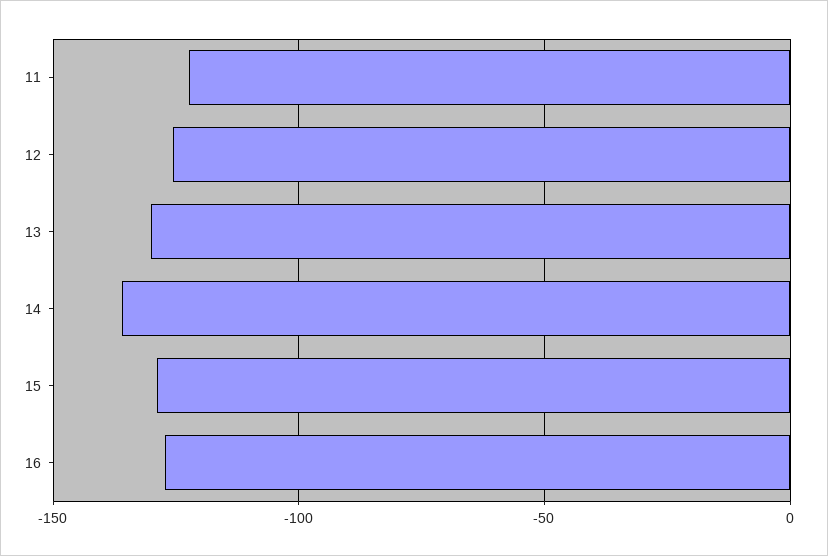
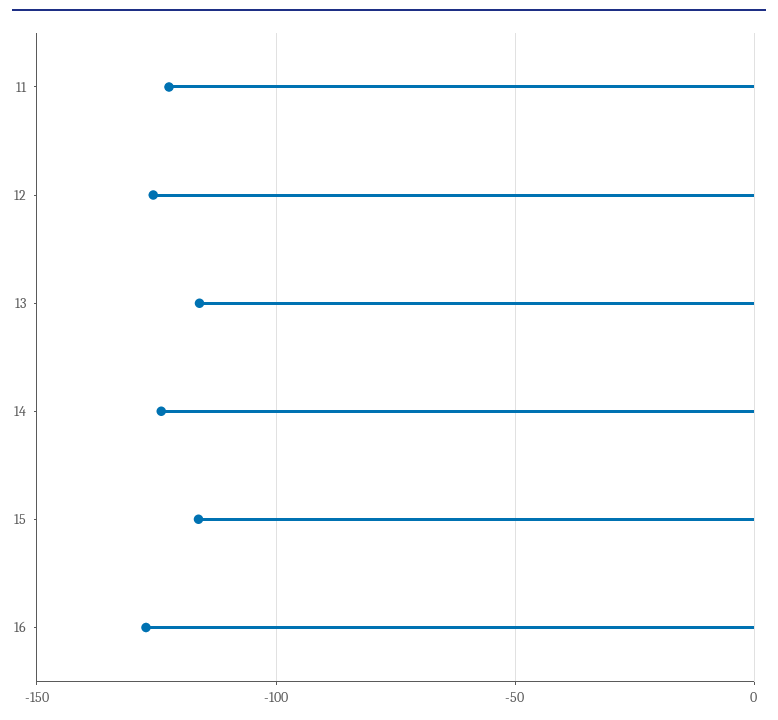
  {
    "11": -120,
    "12": -125,
-   "13": -130,
+   "13": -115,
-   "14": -135,
+   "14": -125,
-   "15": -130,
+   "15": -115,
    "16": -125
  }

